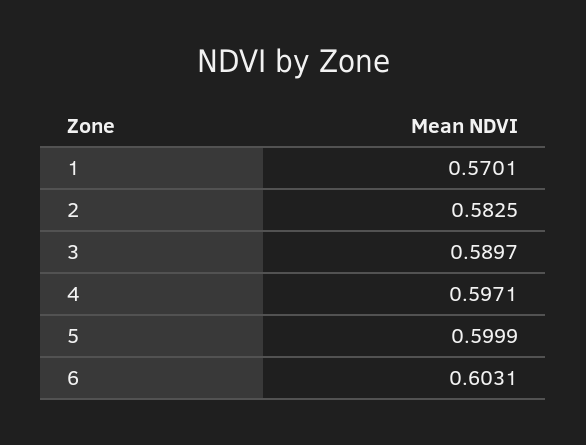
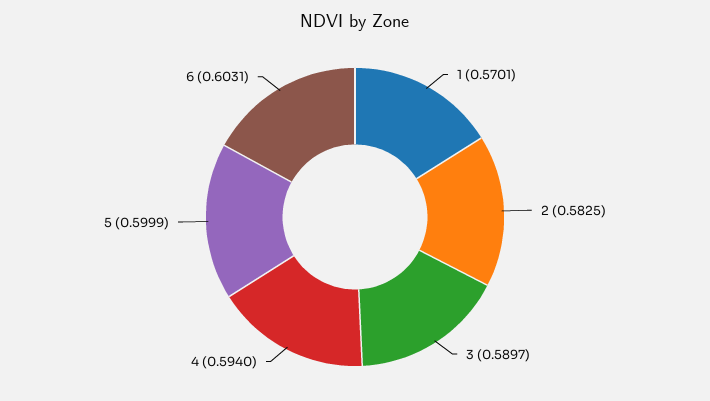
  {
    "1": 0.5701,
    "2": 0.5825,
    "3": 0.5897,
-   "4": 0.5971,
+   "4": 0.594,
    "5": 0.5999,
    "6": 0.6031
  }

